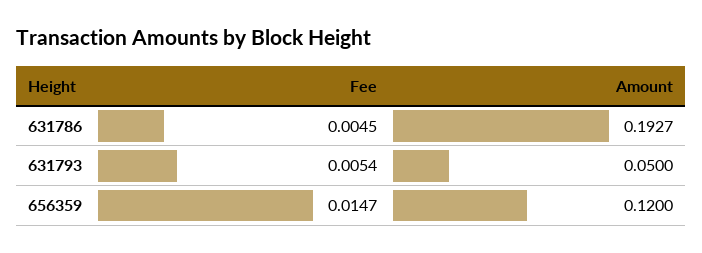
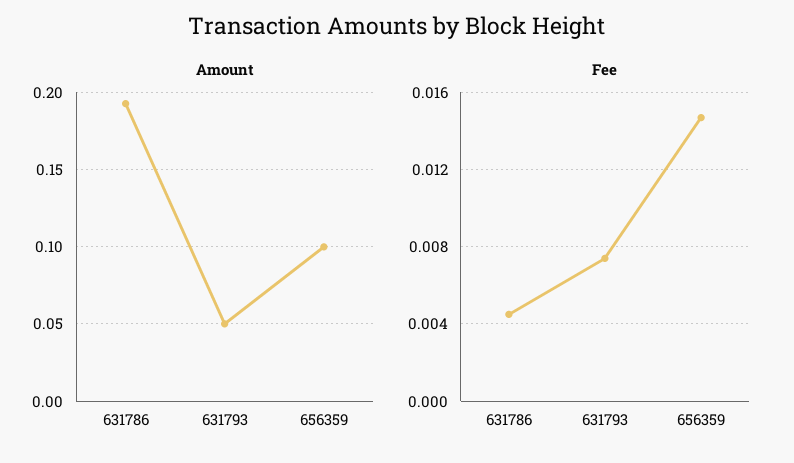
  {
    "Fee": {
      "631786": 0.0045,
-     "631793": 0.0054,
+     "631793": 0.0075,
      "656359": 0.0147
    },
    "Amount": {
      "631786": 0.1927,
      "631793": 0.05,
-     "656359": 0.12
+     "656359": 0.1
    }
  }

